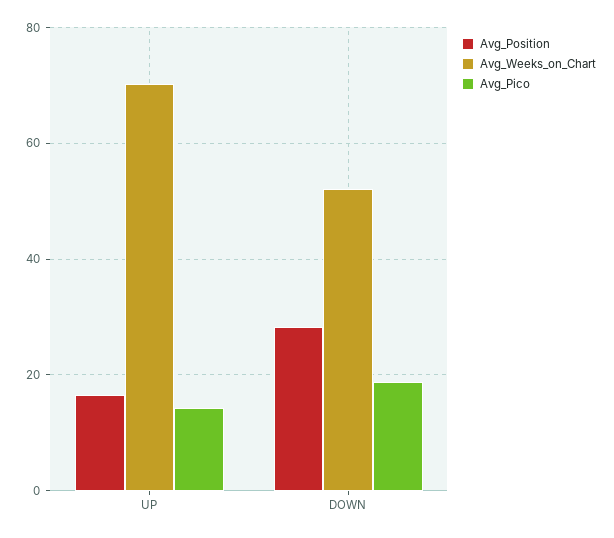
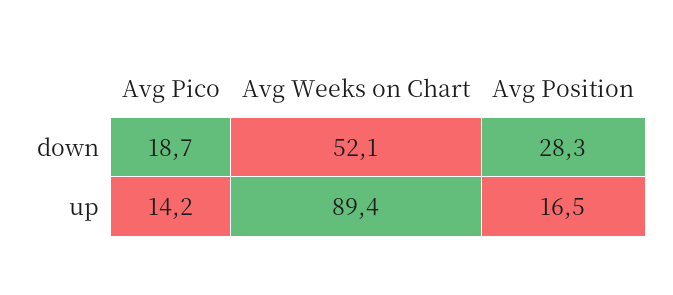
  {
    "Avg_Position": {
      "UP": 16.5,
      "DOWN": 28.3
    },
    "Avg_Weeks_on_Chart": {
-     "UP": 70,
+     "UP": 89.4,
      "DOWN": 52.1
    },
    "Avg_Pico": {
      "UP": 14.2,
      "DOWN": 18.7
    }
  }

